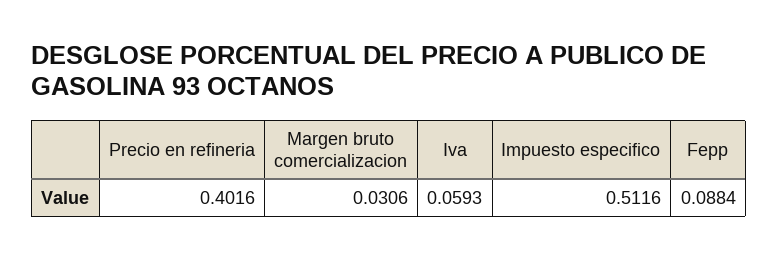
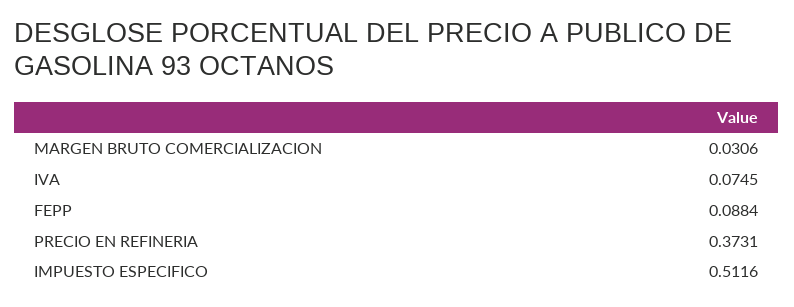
  {
-   "Precio en refineria": 0.4016,
+   "Precio en refineria": 0.3731,
    "Margen bruto comercializacion": 0.0306,
-   "Iva": 0.0593,
+   "Iva": 0.0745,
    "Impuesto especifico": 0.5116,
    "Fepp": 0.0884
  }

